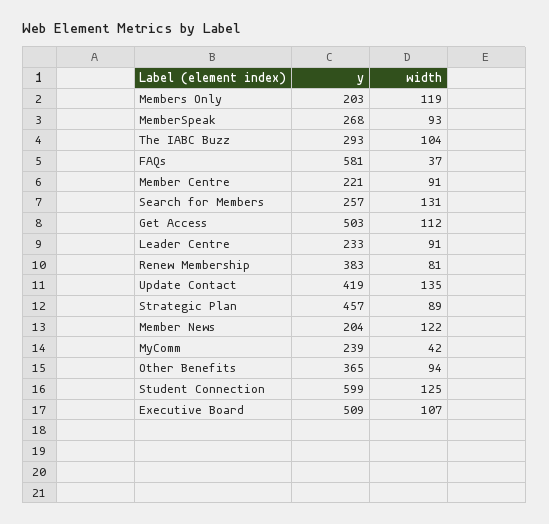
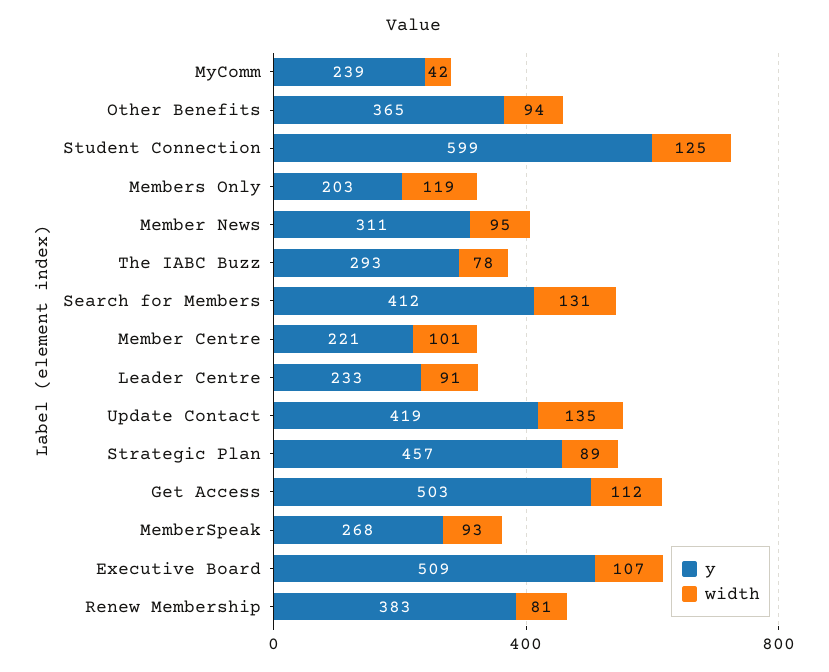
  {
    "y": {
      "Members Only": 203,
      "MemberSpeak": 268,
      "The IABC Buzz": 293,
-     "FAQs": 581,
      "Member Centre": 221,
-     "Search for Members": 257,
+     "Search for Members": 412,
      "Get Access": 503,
      "Leader Centre": 233,
      "Renew Membership": 383,
      "Update Contact": 419,
      "Strategic Plan": 457,
-     "Member News": 204,
+     "Member News": 311,
      "MyComm": 239,
      "Other Benefits": 365,
      "Student Connection": 599,
      "Executive Board": 509
    },
    "width": {
      "Members Only": 119,
      "MemberSpeak": 93,
-     "The IABC Buzz": 104,
+     "The IABC Buzz": 78,
-     "FAQs": 37,
-     "Member Centre": 91,
+     "Member Centre": 101,
      "Search for Members": 131,
      "Get Access": 112,
      "Leader Centre": 91,
      "Renew Membership": 81,
      "Update Contact": 135,
      "Strategic Plan": 89,
-     "Member News": 122,
+     "Member News": 95,
      "MyComm": 42,
      "Other Benefits": 94,
      "Student Connection": 125,
      "Executive Board": 107
    }
  }

